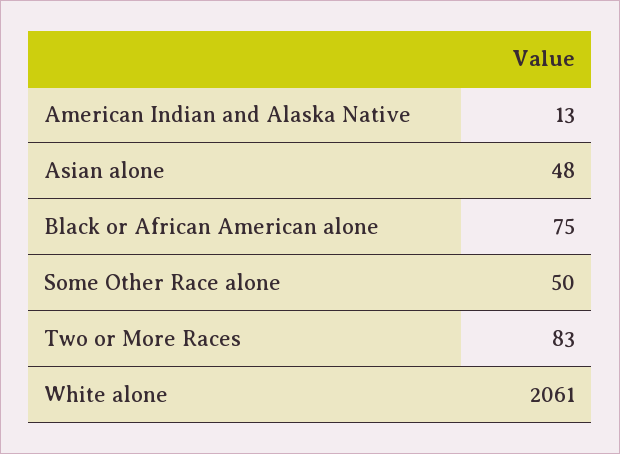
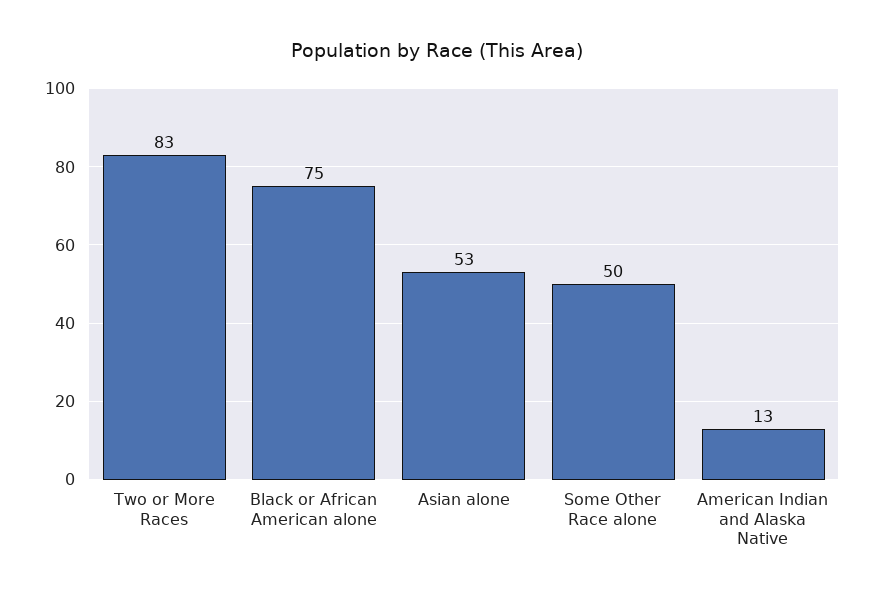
  {
    "American Indian and Alaska Native": 13,
-   "Asian alone": 48,
+   "Asian alone": 53,
    "Black or African American alone": 75,
    "Some Other Race alone": 50,
-   "Two or More Races": 83,
+   "Two or More Races": 83
-   "White alone": 2061
  }

